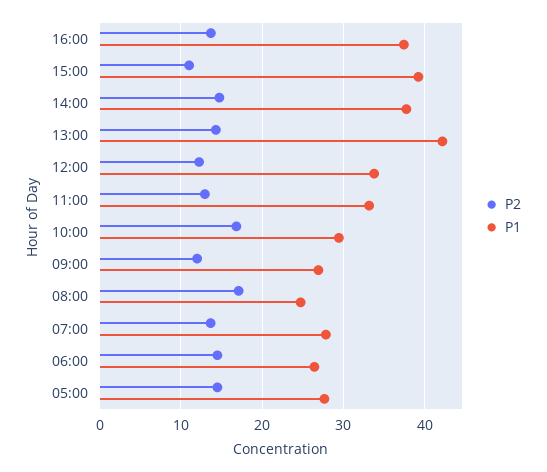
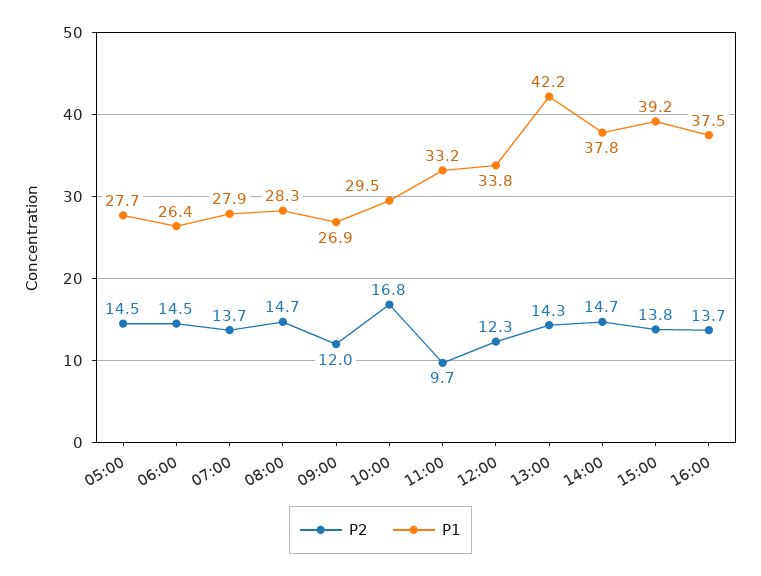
  {
    "P2": {
      "16:00": 13.7,
-     "15:00": 11,
+     "15:00": 13.8,
      "14:00": 14.7,
      "13:00": 14.3,
      "12:00": 12.3,
-     "11:00": 13,
+     "11:00": 9.7,
      "10:00": 16.8,
      "09:00": 12,
-     "08:00": 17,
+     "08:00": 14.7,
      "07:00": 13.7,
      "06:00": 14.5,
      "05:00": 14.5
    },
    "P1": {
      "16:00": 37.5,
      "15:00": 39.2,
      "14:00": 37.8,
      "13:00": 42.2,
      "12:00": 33.8,
      "11:00": 33.2,
      "10:00": 29.5,
      "09:00": 26.9,
-     "08:00": 25,
+     "08:00": 28.3,
      "07:00": 27.9,
      "06:00": 26.4,
      "05:00": 27.7
    }
  }

